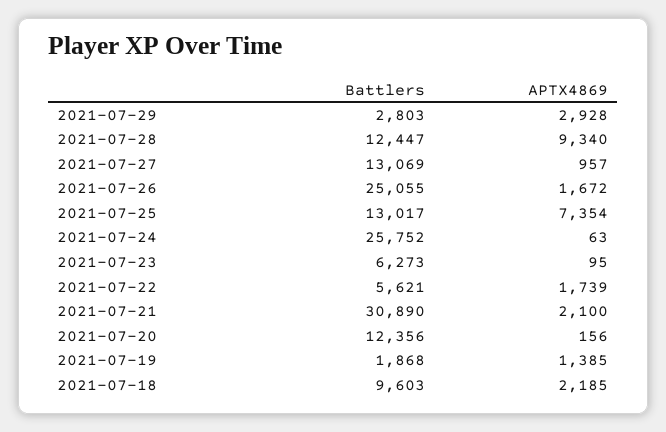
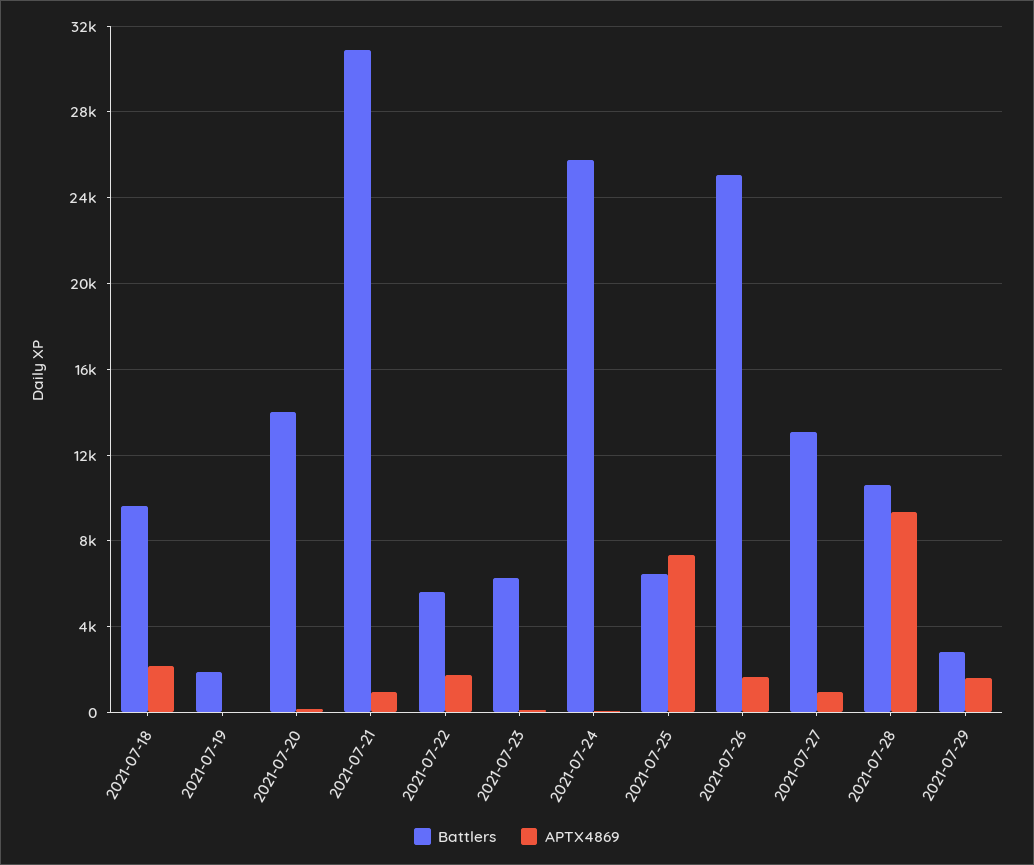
  {
    "Battlers": {
      "2021-07-29": 2803,
-     "2021-07-28": 12447,
+     "2021-07-28": 10500,
      "2021-07-27": 13069,
      "2021-07-26": 25055,
-     "2021-07-25": 13017,
+     "2021-07-25": 6500,
      "2021-07-24": 25752,
      "2021-07-23": 6273,
      "2021-07-22": 5621,
      "2021-07-21": 30890,
-     "2021-07-20": 12356,
+     "2021-07-20": 14000,
      "2021-07-19": 1868,
      "2021-07-18": 9603
    },
    "APTX4869": {
-     "2021-07-29": 2928,
+     "2021-07-29": 1500,
      "2021-07-28": 9340,
      "2021-07-27": 957,
      "2021-07-26": 1672,
      "2021-07-25": 7354,
      "2021-07-24": 63,
      "2021-07-23": 95,
      "2021-07-22": 1739,
-     "2021-07-21": 2100,
+     "2021-07-21": 1000,
      "2021-07-20": 156,
-     "2021-07-19": 1385,
+     "2021-07-19": 0,
      "2021-07-18": 2185
    }
  }

